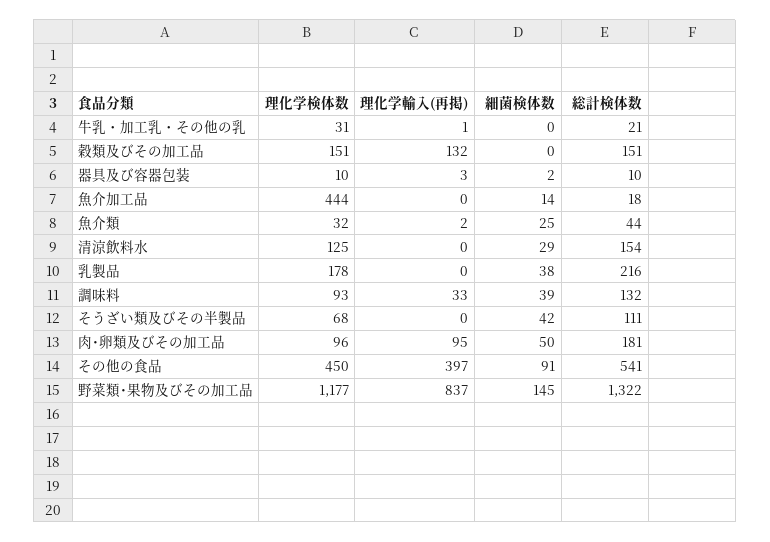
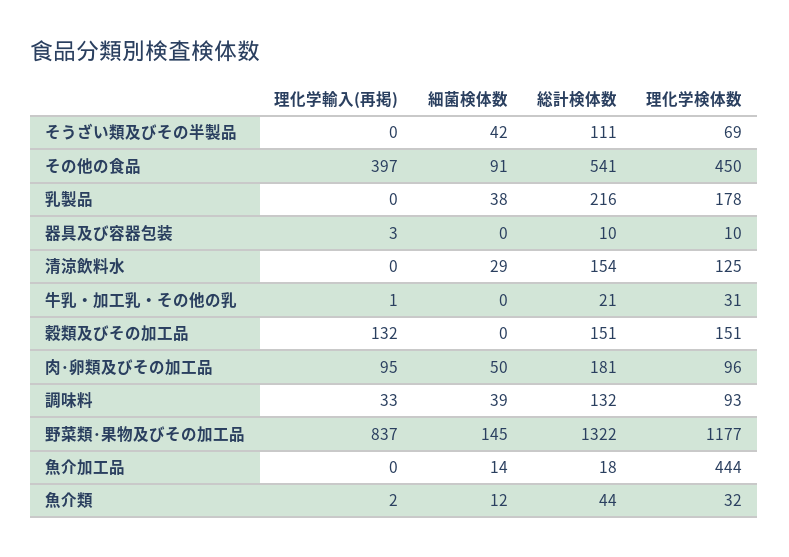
  {
    "理化学検体数": {
      "牛乳・加工乳・その他の乳": 31,
      "穀類及びその加工品": 151,
      "器具及び容器包装": 10,
      "魚介加工品": 444,
      "魚介類": 32,
      "清涼飲料水": 125,
      "乳製品": 178,
      "調味料": 93,
-     "そうざい類及びその半製品": 68,
+     "そうざい類及びその半製品": 69,
      "肉･卵類及びその加工品": 96,
      "その他の食品": 450,
      "野菜類･果物及びその加工品": 1177
    },
    "理化学輸入(再掲)": {
      "牛乳・加工乳・その他の乳": 1,
      "穀類及びその加工品": 132,
      "器具及び容器包装": 3,
      "魚介加工品": 0,
      "魚介類": 2,
      "清涼飲料水": 0,
      "乳製品": 0,
      "調味料": 33,
      "そうざい類及びその半製品": 0,
      "肉･卵類及びその加工品": 95,
      "その他の食品": 397,
      "野菜類･果物及びその加工品": 837
    },
    "細菌検体数": {
      "牛乳・加工乳・その他の乳": 0,
      "穀類及びその加工品": 0,
-     "器具及び容器包装": 2,
+     "器具及び容器包装": 0,
      "魚介加工品": 14,
-     "魚介類": 25,
+     "魚介類": 12,
      "清涼飲料水": 29,
      "乳製品": 38,
      "調味料": 39,
      "そうざい類及びその半製品": 42,
      "肉･卵類及びその加工品": 50,
      "その他の食品": 91,
      "野菜類･果物及びその加工品": 145
    },
    "総計検体数": {
      "牛乳・加工乳・その他の乳": 21,
      "穀類及びその加工品": 151,
      "器具及び容器包装": 10,
      "魚介加工品": 18,
      "魚介類": 44,
      "清涼飲料水": 154,
      "乳製品": 216,
      "調味料": 132,
      "そうざい類及びその半製品": 111,
      "肉･卵類及びその加工品": 181,
      "その他の食品": 541,
      "野菜類･果物及びその加工品": 1322
    }
  }

